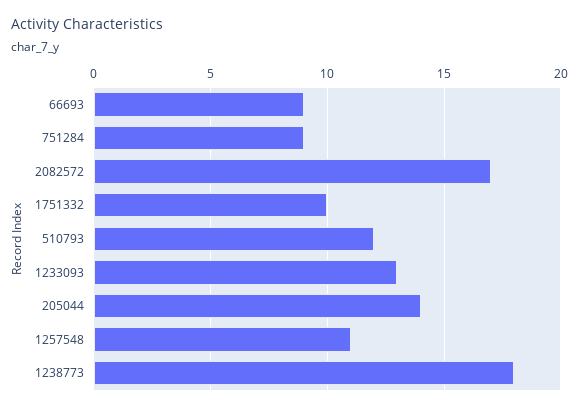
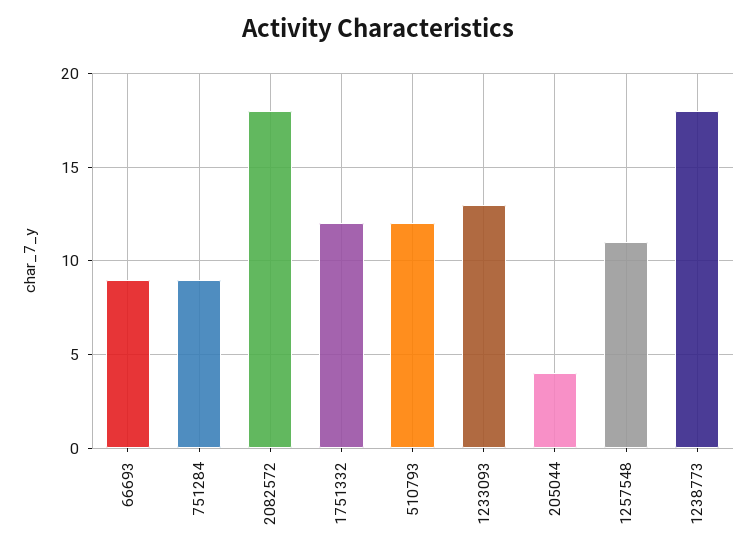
  {
    "66693": 9,
    "751284": 9,
-   "2082572": 17,
+   "2082572": 18,
-   "1751332": 10,
+   "1751332": 12,
    "510793": 12,
    "1233093": 13,
-   "205044": 14,
+   "205044": 4,
    "1257548": 11,
    "1238773": 18
  }

